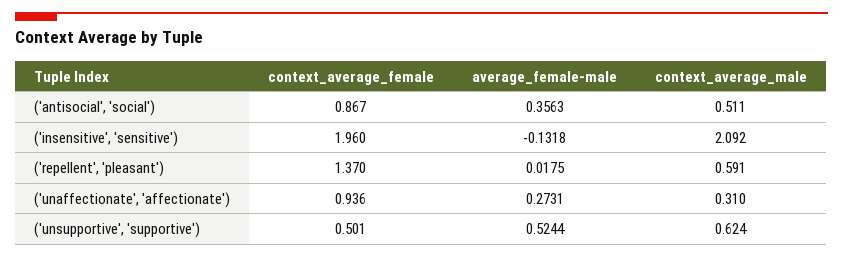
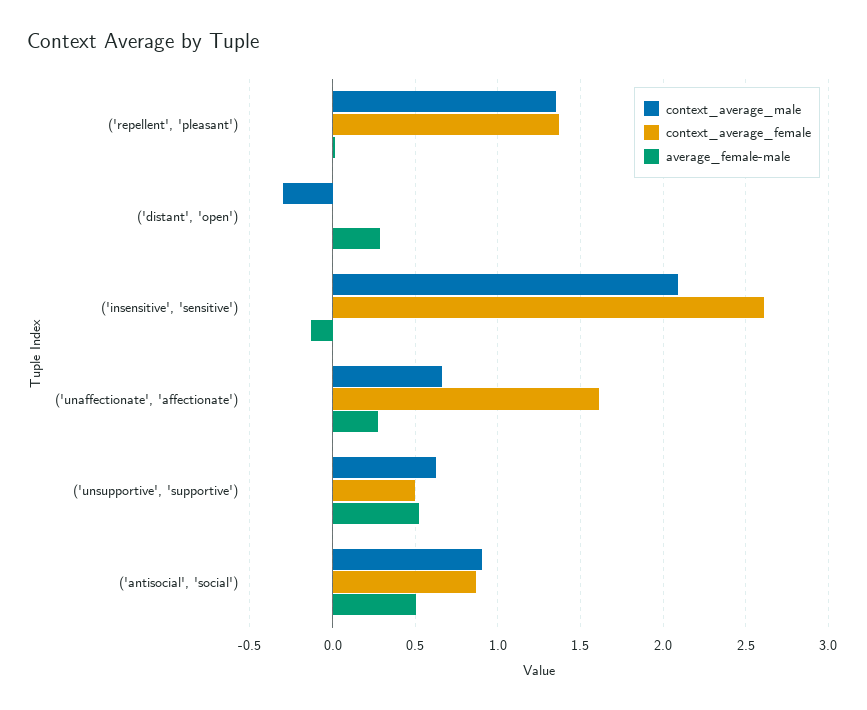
  {
    "context_average_female": {
      "('antisocial', 'social')": 0.867,
-     "('insensitive', 'sensitive')": 1.96,
+     "('insensitive', 'sensitive')": 2.6,
      "('repellent', 'pleasant')": 1.37,
-     "('unaffectionate', 'affectionate')": 0.936,
+     "('unaffectionate', 'affectionate')": 1.6,
-     "('unsupportive', 'supportive')": 0.501
+     "('unsupportive', 'supportive')": 0.501,
+     "('distant', 'open')": 0
    },
    "average_female-male": {
-     "('antisocial', 'social')": 0.3563,
+     "('antisocial', 'social')": 0.5,
      "('insensitive', 'sensitive')": -0.1318,
      "('repellent', 'pleasant')": 0.0175,
      "('unaffectionate', 'affectionate')": 0.2731,
-     "('unsupportive', 'supportive')": 0.5244
+     "('unsupportive', 'supportive')": 0.5244,
+     "('distant', 'open')": 0.3
    },
    "context_average_male": {
-     "('antisocial', 'social')": 0.511,
+     "('antisocial', 'social')": 0.9,
      "('insensitive', 'sensitive')": 2.092,
-     "('repellent', 'pleasant')": 0.591,
+     "('repellent', 'pleasant')": 1.35,
-     "('unaffectionate', 'affectionate')": 0.31,
+     "('unaffectionate', 'affectionate')": 0.65,
-     "('unsupportive', 'supportive')": 0.624
+     "('unsupportive', 'supportive')": 0.624,
+     "('distant', 'open')": -0.3
    }
  }

